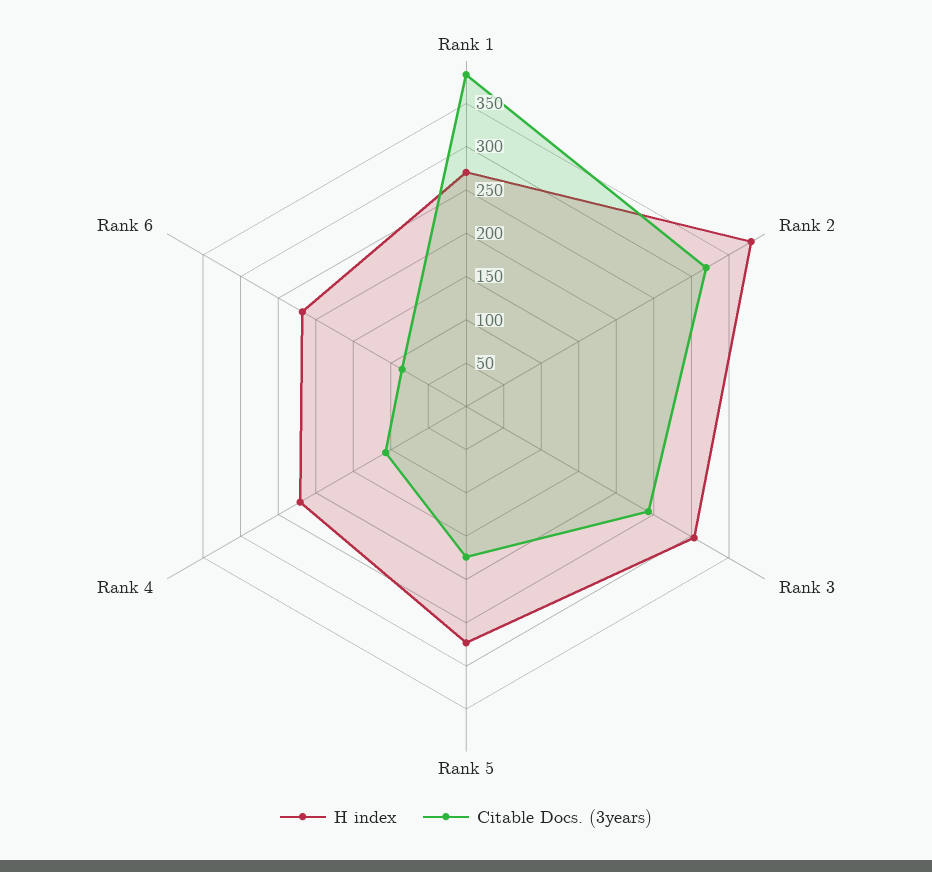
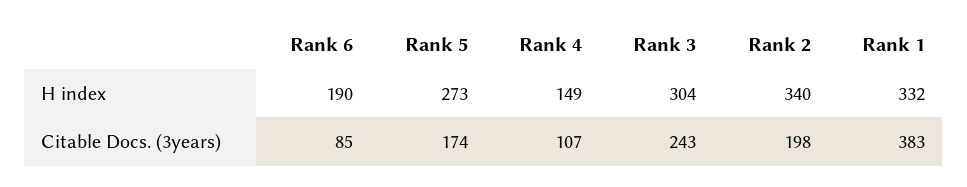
  {
    "H index": {
-     "Rank 1": 270,
+     "Rank 1": 332,
-     "Rank 2": 380,
+     "Rank 2": 340,
      "Rank 3": 304,
      "Rank 5": 273,
-     "Rank 4": 220,
+     "Rank 4": 149,
-     "Rank 6": 220
+     "Rank 6": 190
    },
    "Citable Docs. (3years)": {
      "Rank 1": 383,
-     "Rank 2": 320,
+     "Rank 2": 198,
      "Rank 3": 243,
      "Rank 5": 174,
      "Rank 4": 107,
      "Rank 6": 85
    }
  }

